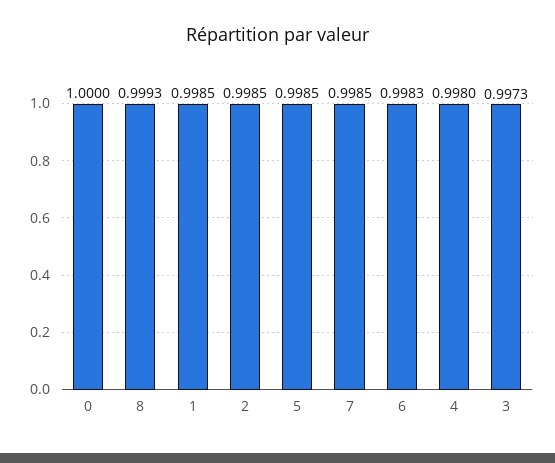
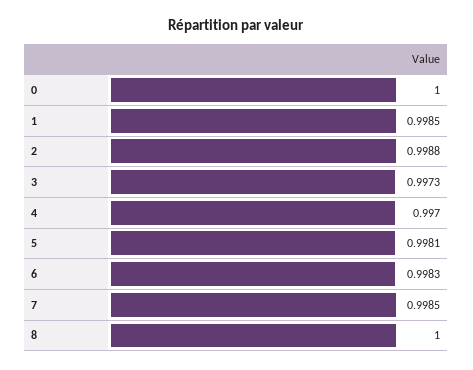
  {
    "0": 1,
-   "8": 0.9993,
+   "8": 1,
    "1": 0.9985,
-   "2": 0.9985,
+   "2": 0.9988,
-   "5": 0.9985,
+   "5": 0.9981,
    "7": 0.9985,
    "6": 0.9983,
-   "4": 0.998,
+   "4": 0.997,
    "3": 0.9973
  }

